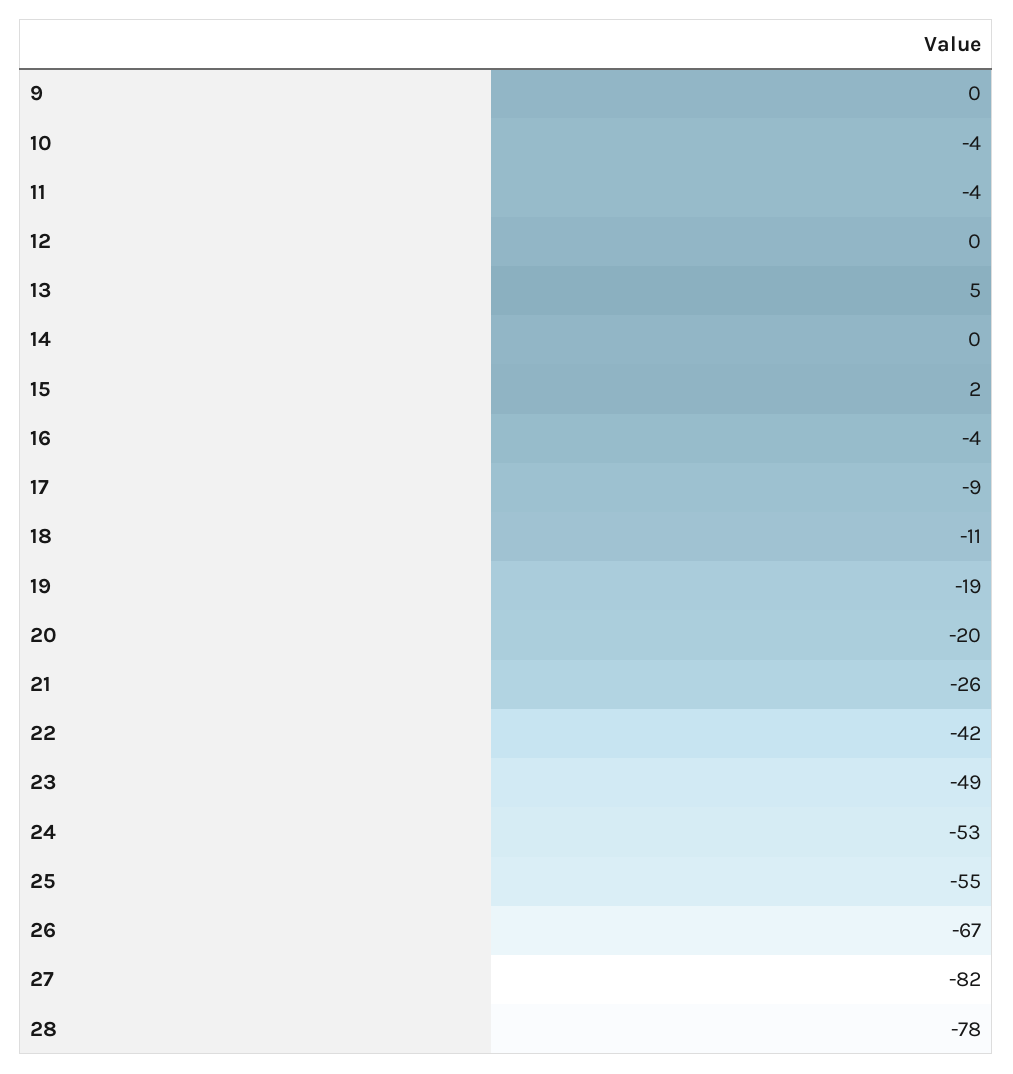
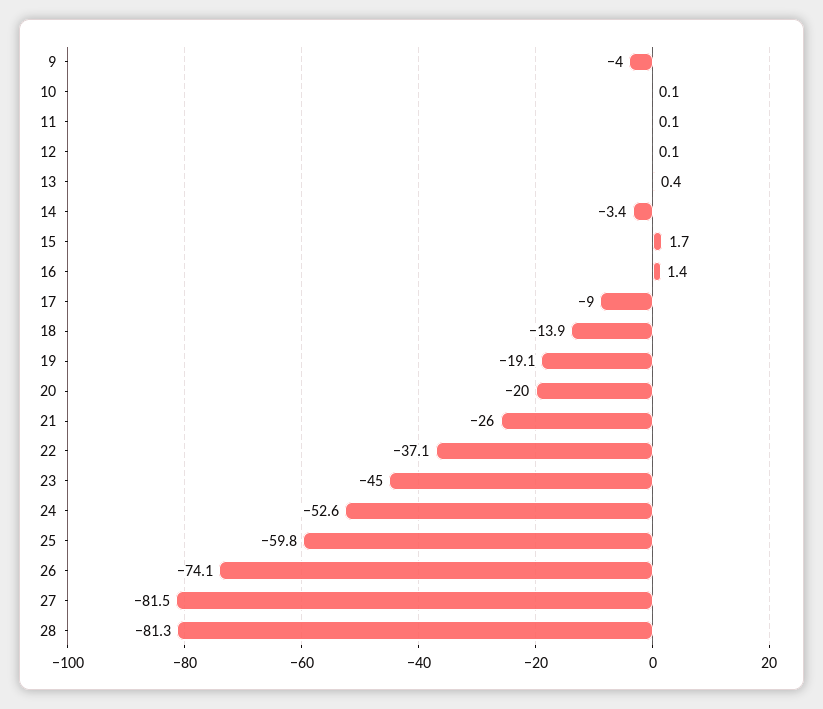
  {
-   "9": 0,
+   "9": -4,
-   "10": -4,
+   "10": 0.1,
-   "11": -4,
+   "11": 0.1,
    "12": 0.1,
-   "13": 5,
+   "13": 0.4,
-   "14": 0,
+   "14": -3.4,
    "15": 1.7,
-   "16": -4,
+   "16": 1.4,
    "17": -9,
-   "18": -11,
+   "18": -13.9,
    "19": -19.1,
    "20": -20,
    "21": -26,
-   "22": -42,
+   "22": -37.1,
-   "23": -49,
+   "23": -45,
    "24": -52.6,
-   "25": -55,
+   "25": -59.8,
-   "26": -67,
+   "26": -74.1,
    "27": -81.5,
-   "28": -78
+   "28": -81.3
  }

